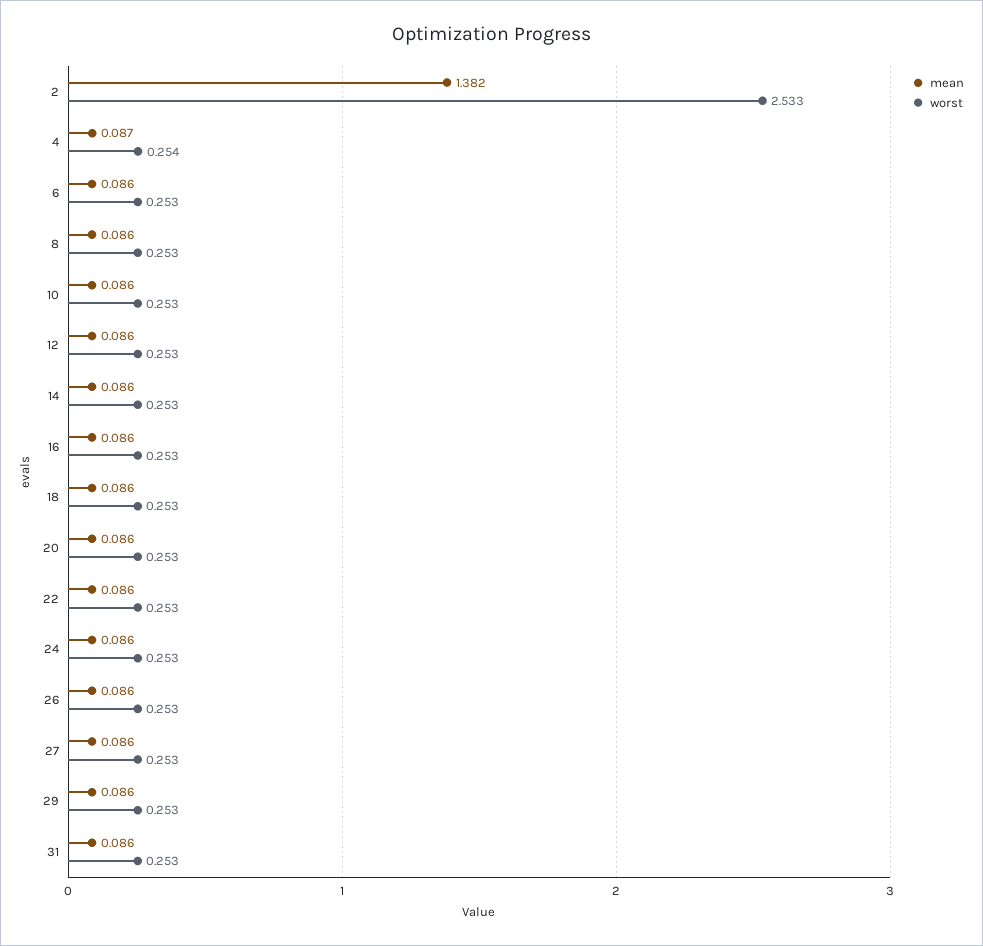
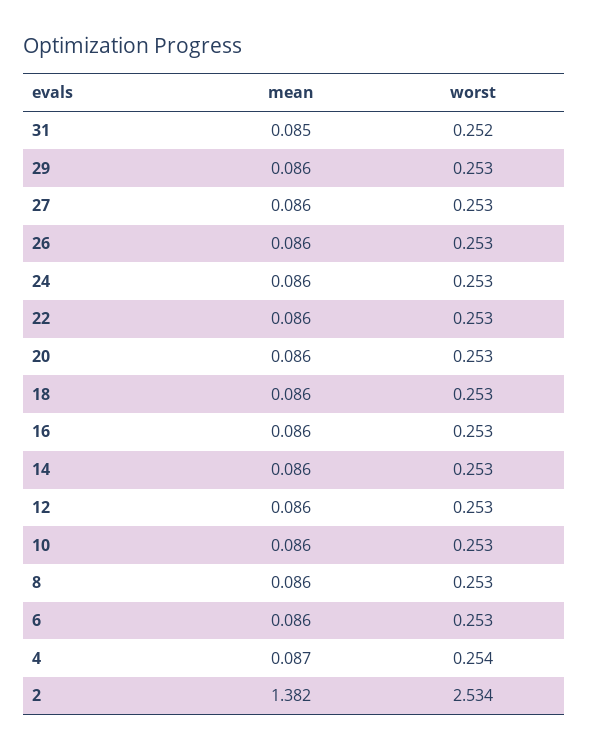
  {
    "mean": {
      "2": 1.382,
      "4": 0.087,
      "6": 0.086,
      "8": 0.086,
      "10": 0.086,
      "12": 0.086,
      "14": 0.086,
      "16": 0.086,
      "18": 0.086,
      "20": 0.086,
      "22": 0.086,
      "24": 0.086,
      "26": 0.086,
      "27": 0.086,
      "29": 0.086,
-     "31": 0.086
+     "31": 0.085
    },
    "worst": {
-     "2": 2.533,
+     "2": 2.534,
      "4": 0.254,
      "6": 0.253,
      "8": 0.253,
      "10": 0.253,
      "12": 0.253,
      "14": 0.253,
      "16": 0.253,
      "18": 0.253,
      "20": 0.253,
      "22": 0.253,
      "24": 0.253,
      "26": 0.253,
      "27": 0.253,
      "29": 0.253,
-     "31": 0.253
+     "31": 0.252
    }
  }

